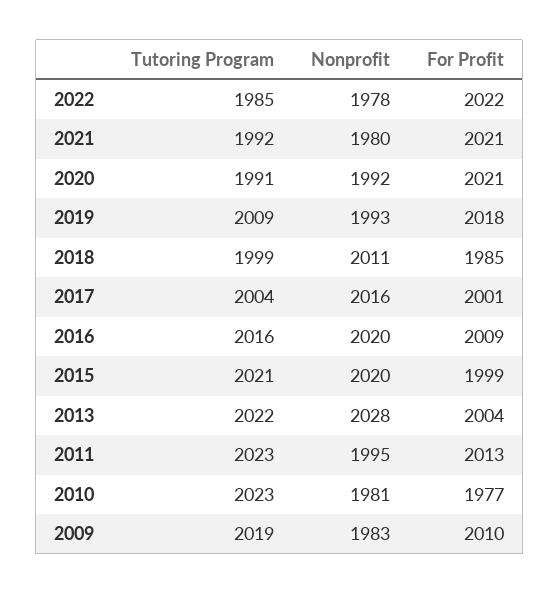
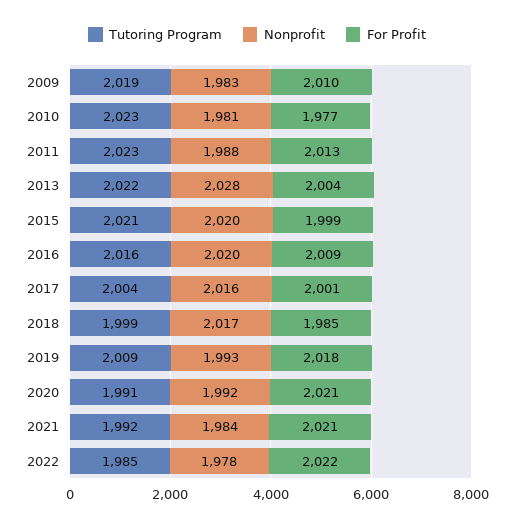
  {
    "Tutoring Program": {
      "2022": 1985,
      "2021": 1992,
      "2020": 1991,
      "2019": 2009,
      "2018": 1999,
      "2017": 2004,
      "2016": 2016,
      "2015": 2021,
      "2013": 2022,
      "2011": 2023,
      "2010": 2023,
      "2009": 2019
    },
    "Nonprofit": {
      "2022": 1978,
-     "2021": 1980,
+     "2021": 1984,
      "2020": 1992,
      "2019": 1993,
-     "2018": 2011,
+     "2018": 2017,
      "2017": 2016,
      "2016": 2020,
      "2015": 2020,
      "2013": 2028,
-     "2011": 1995,
+     "2011": 1988,
      "2010": 1981,
      "2009": 1983
    },
    "For Profit": {
      "2022": 2022,
      "2021": 2021,
      "2020": 2021,
      "2019": 2018,
      "2018": 1985,
      "2017": 2001,
      "2016": 2009,
      "2015": 1999,
      "2013": 2004,
      "2011": 2013,
      "2010": 1977,
      "2009": 2010
    }
  }

